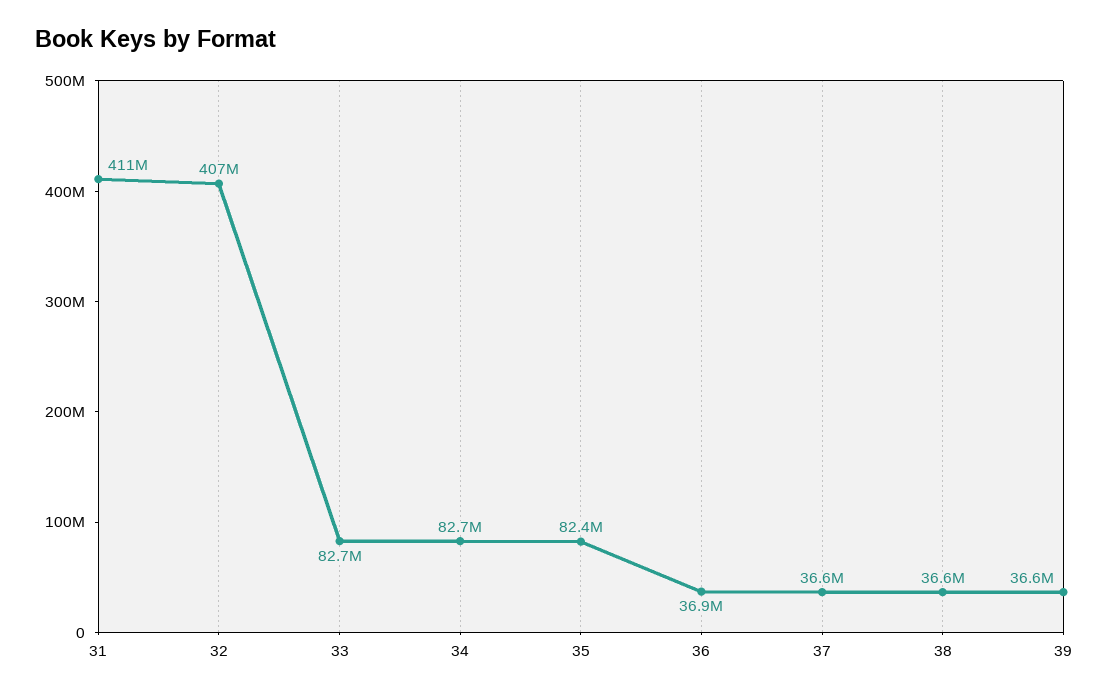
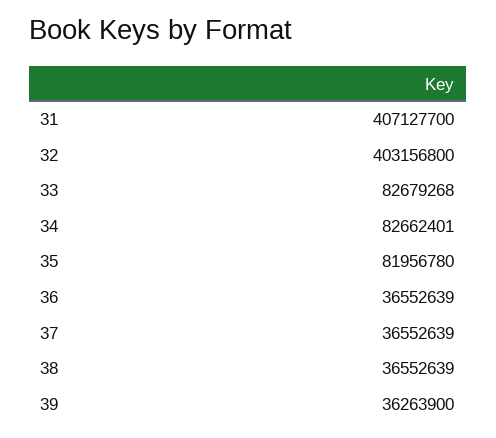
  {
-   "31": 411000000,
+   "31": 407127700,
-   "32": 407000000,
+   "32": 403156800,
    "33": 82679268,
    "34": 82662401,
-   "35": 82400000,
+   "35": 81956780,
-   "36": 36900000,
+   "36": 36552639,
    "37": 36552639,
    "38": 36552639,
-   "39": 36600000
+   "39": 36263900
  }

